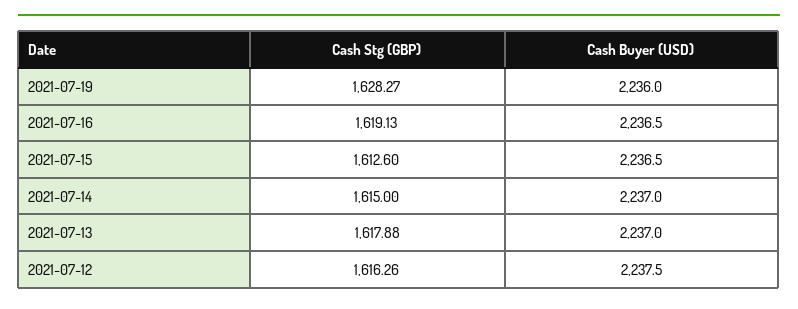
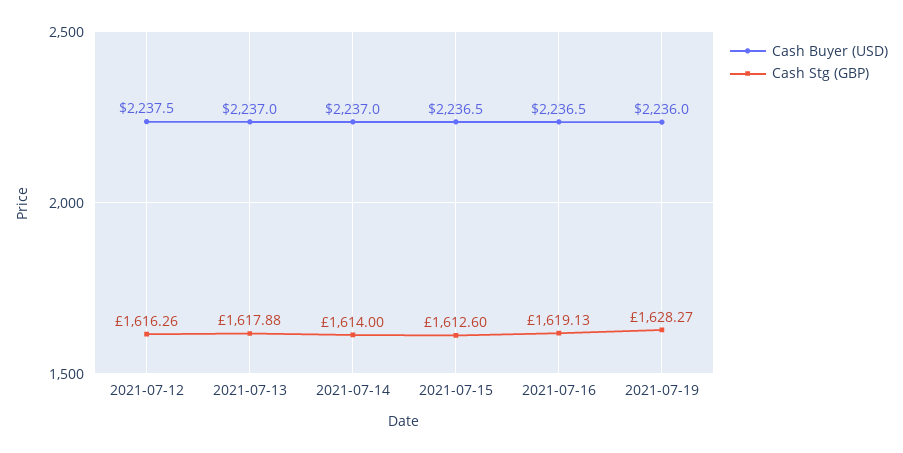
  {
    "Cash Stg (GBP)": {
      "2021-07-19": 1628.27,
      "2021-07-16": 1619.13,
      "2021-07-15": 1612.6,
-     "2021-07-14": 1615,
+     "2021-07-14": 1614,
      "2021-07-13": 1617.88,
      "2021-07-12": 1616.26
    },
    "Cash Buyer (USD)": {
      "2021-07-19": 2236,
      "2021-07-16": 2236.5,
      "2021-07-15": 2236.5,
      "2021-07-14": 2237,
      "2021-07-13": 2237,
      "2021-07-12": 2237.5
    }
  }

